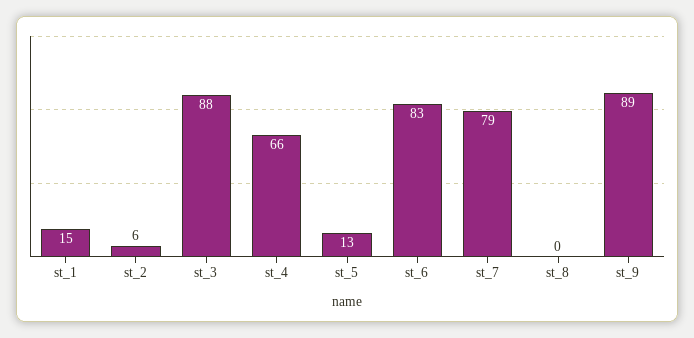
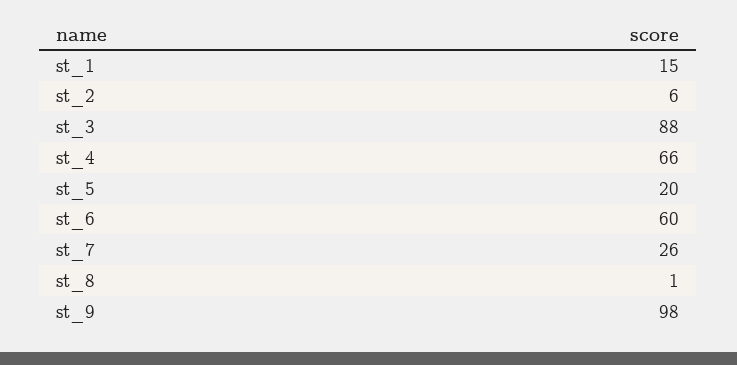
  {
    "st_1": 15,
    "st_2": 6,
    "st_3": 88,
    "st_4": 66,
-   "st_5": 13,
+   "st_5": 20,
-   "st_6": 83,
+   "st_6": 60,
-   "st_7": 79,
+   "st_7": 26,
-   "st_8": 0,
+   "st_8": 1,
-   "st_9": 89
+   "st_9": 98
  }

